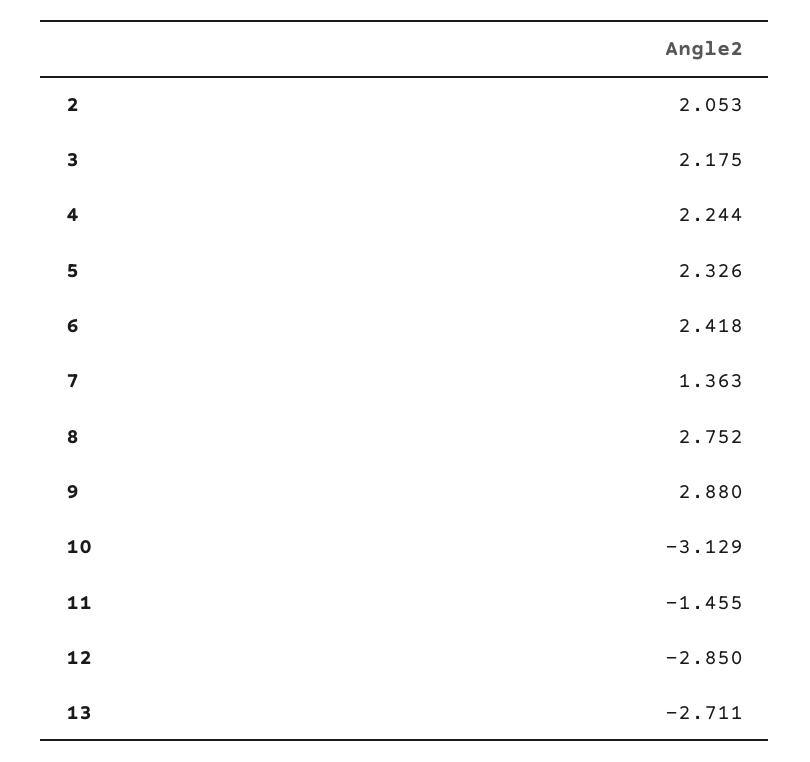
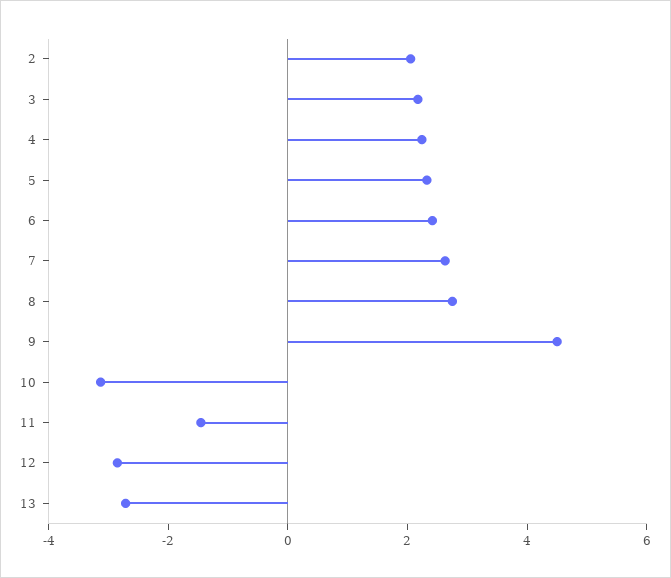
  {
    "2": 2.053,
    "3": 2.175,
    "4": 2.244,
    "5": 2.326,
    "6": 2.418,
-   "7": 1.363,
+   "7": 2.5,
    "8": 2.752,
-   "9": 2.88,
+   "9": 4.5,
    "10": -3.129,
    "11": -1.455,
    "12": -2.85,
    "13": -2.711
  }

